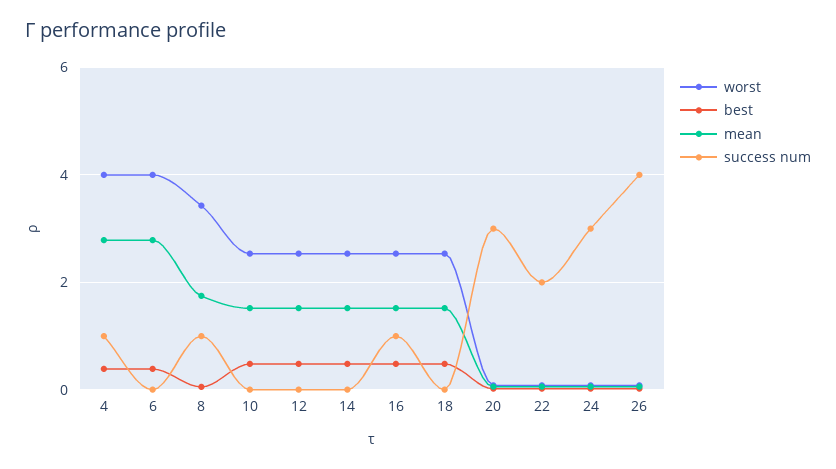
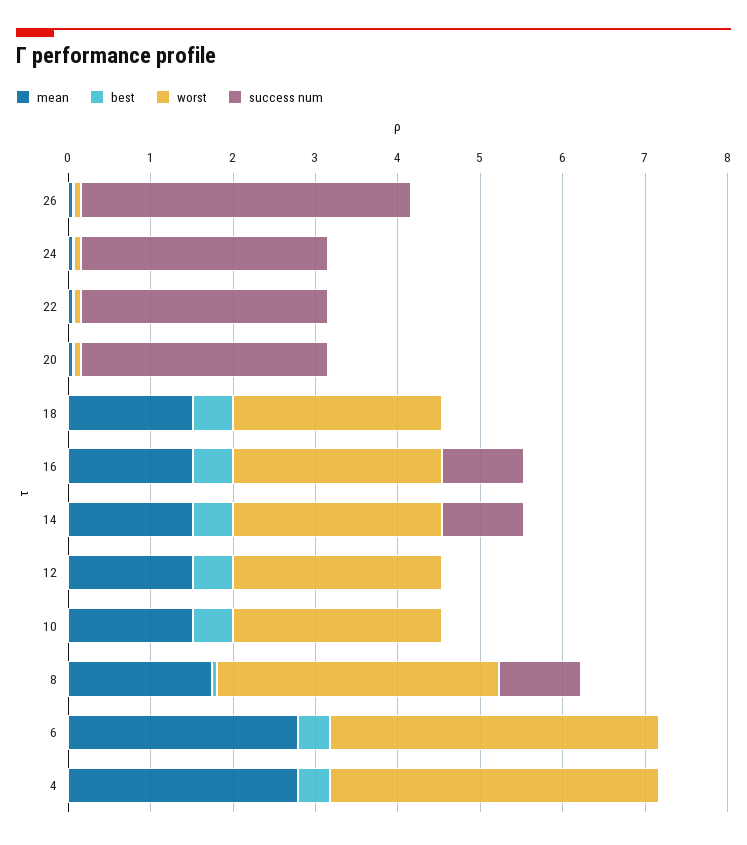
  {
    "worst": {
      "4": 4,
      "6": 4,
      "8": 3.4,
      "10": 2.6,
      "12": 2.6,
      "14": 2.6,
      "16": 2.6,
      "18": 2.6,
      "20": 0,
      "22": 0,
      "24": 0,
      "26": 0
    },
    "best": {
      "4": 0.4,
      "6": 0.4,
      "8": 0,
      "10": 0.4,
      "12": 0.4,
      "14": 0.4,
      "16": 0.4,
      "18": 0.4,
      "20": 0,
      "22": 0,
      "24": 0,
      "26": 0
    },
    "mean": {
      "4": 2.8,
      "6": 2.8,
      "8": 1.8,
      "10": 1.6,
      "12": 1.6,
      "14": 1.6,
      "16": 1.6,
      "18": 1.6,
      "20": 0,
      "22": 0,
      "24": 0,
      "26": 0
    },
    "success num": {
-     "4": 1,
+     "4": 0,
      "6": 0,
      "8": 1,
      "10": 0,
      "12": 0,
-     "14": 0,
+     "14": 1,
      "16": 1,
      "18": 0,
      "20": 3,
-     "22": 2,
+     "22": 3,
      "24": 3,
      "26": 4
    }
  }

